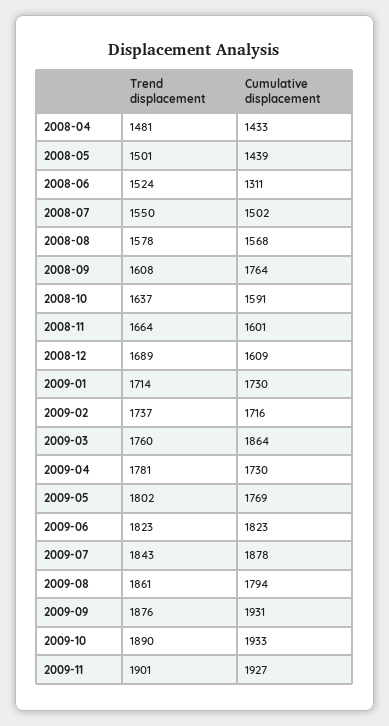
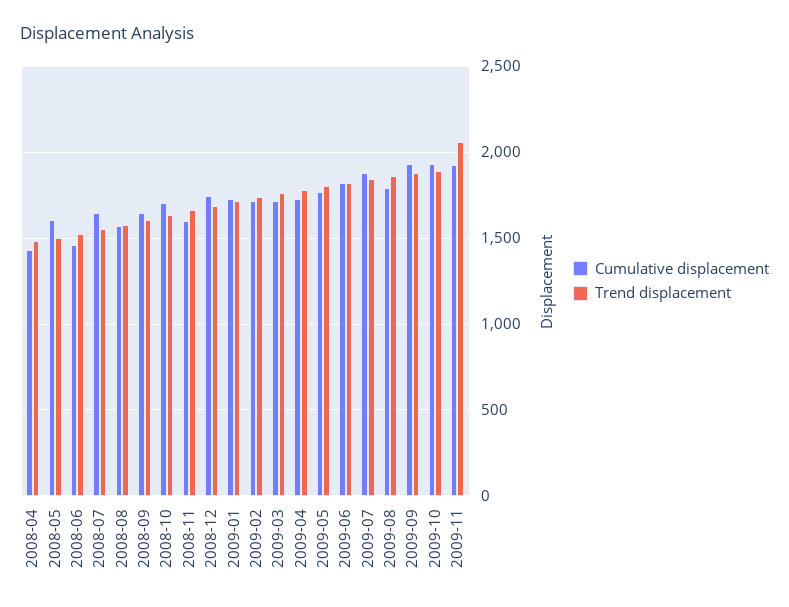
  {
    "Trend displacement": {
      "2008-04": 1481,
      "2008-05": 1501,
      "2008-06": 1524,
      "2008-07": 1550,
      "2008-08": 1578,
      "2008-09": 1608,
      "2008-10": 1637,
      "2008-11": 1664,
      "2008-12": 1689,
      "2009-01": 1714,
      "2009-02": 1737,
      "2009-03": 1760,
      "2009-04": 1781,
      "2009-05": 1802,
      "2009-06": 1823,
      "2009-07": 1843,
      "2009-08": 1861,
      "2009-09": 1876,
      "2009-10": 1890,
-     "2009-11": 1901
+     "2009-11": 2050
    },
    "Cumulative displacement": {
      "2008-04": 1433,
-     "2008-05": 1439,
+     "2008-05": 1600,
-     "2008-06": 1311,
+     "2008-06": 1450,
-     "2008-07": 1502,
+     "2008-07": 1650,
      "2008-08": 1568,
-     "2008-09": 1764,
+     "2008-09": 1650,
-     "2008-10": 1591,
+     "2008-10": 1700,
      "2008-11": 1601,
-     "2008-12": 1609,
+     "2008-12": 1750,
      "2009-01": 1730,
      "2009-02": 1716,
-     "2009-03": 1864,
+     "2009-03": 1700,
      "2009-04": 1730,
      "2009-05": 1769,
      "2009-06": 1823,
      "2009-07": 1878,
      "2009-08": 1794,
      "2009-09": 1931,
      "2009-10": 1933,
      "2009-11": 1927
    }
  }

